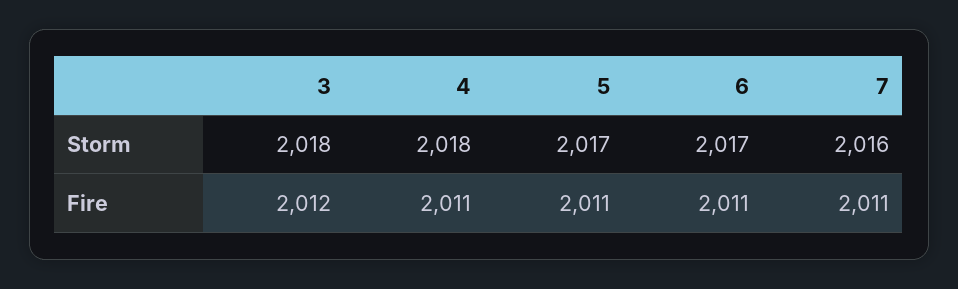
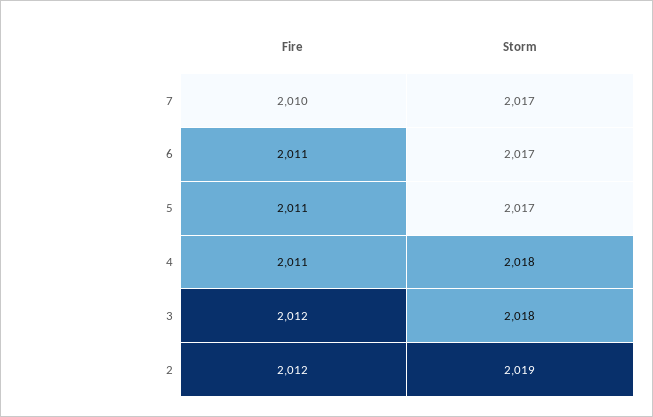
  {
    "3": {
      "Storm": 2018,
      "Fire": 2012
    },
    "4": {
      "Storm": 2018,
      "Fire": 2011
    },
    "5": {
      "Storm": 2017,
      "Fire": 2011
    },
    "6": {
      "Storm": 2017,
      "Fire": 2011
    },
    "7": {
-     "Storm": 2016,
+     "Storm": 2017,
-     "Fire": 2011
+     "Fire": 2010
-   }
+   },
+   "2": {
+     "Fire": 2012,
+     "Storm": 2019
+   }
  }

